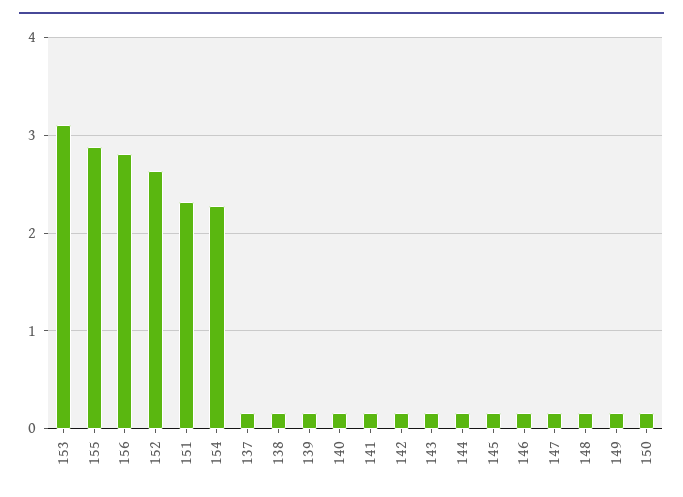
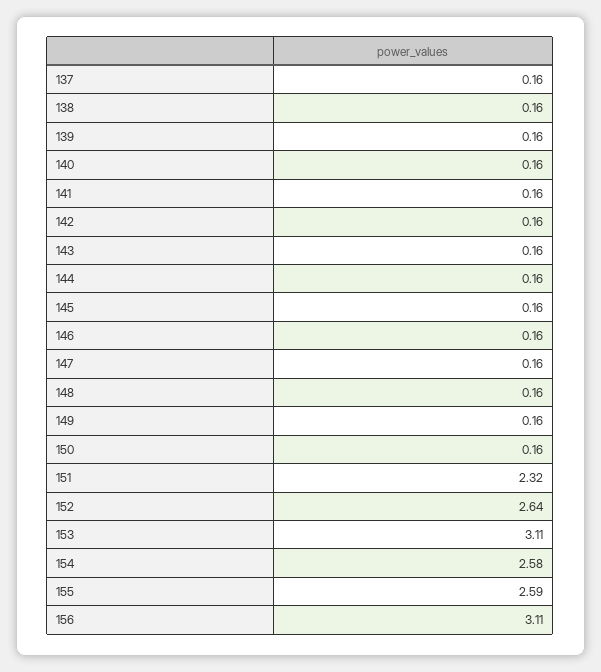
  {
    "153": 3.11,
-   "155": 2.9,
+   "155": 2.59,
-   "156": 2.8,
+   "156": 3.11,
    "152": 2.64,
    "151": 2.32,
-   "154": 2.3,
+   "154": 2.58,
    "137": 0.16,
    "138": 0.16,
    "139": 0.16,
    "140": 0.16,
    "141": 0.16,
    "142": 0.16,
    "143": 0.16,
    "144": 0.16,
    "145": 0.16,
    "146": 0.16,
    "147": 0.16,
    "148": 0.16,
    "149": 0.16,
    "150": 0.16
  }

